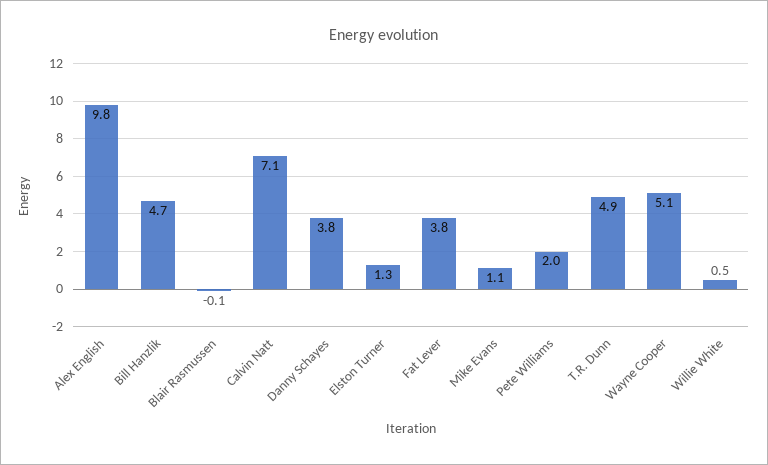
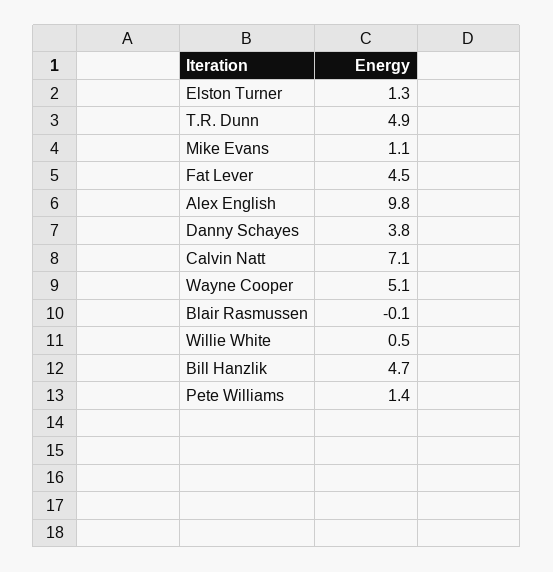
  {
    "Alex English": 9.8,
    "Bill Hanzlik": 4.7,
    "Blair Rasmussen": -0.1,
    "Calvin Natt": 7.1,
    "Danny Schayes": 3.8,
    "Elston Turner": 1.3,
-   "Fat Lever": 3.8,
+   "Fat Lever": 4.5,
    "Mike Evans": 1.1,
-   "Pete Williams": 2,
+   "Pete Williams": 1.4,
    "T.R. Dunn": 4.9,
    "Wayne Cooper": 5.1,
    "Willie White": 0.5
  }

